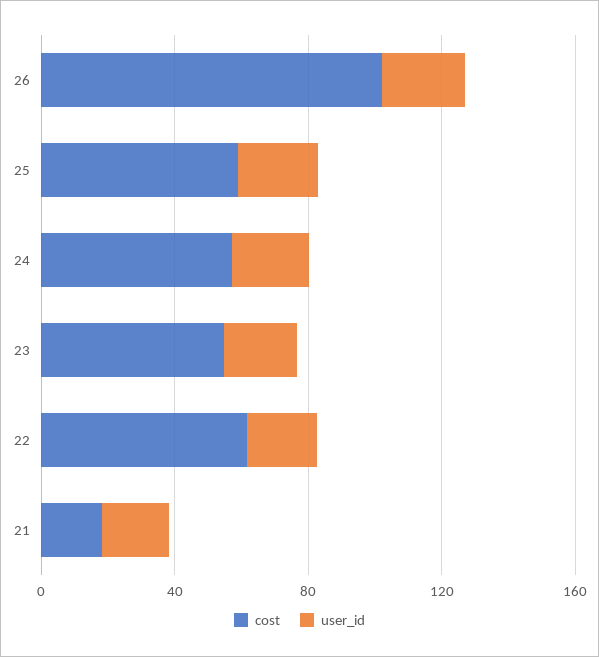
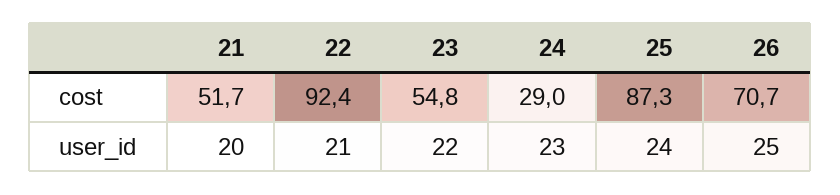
  {
    "cost": {
-     "26": 100,
+     "26": 70.7,
-     "25": 60,
+     "25": 87.3,
-     "24": 60,
+     "24": 29,
      "23": 54.8,
-     "22": 60,
+     "22": 92.4,
-     "21": 20
+     "21": 51.7
    },
    "user_id": {
      "26": 25,
      "25": 24,
      "24": 23,
      "23": 22,
      "22": 21,
      "21": 20
    }
  }

